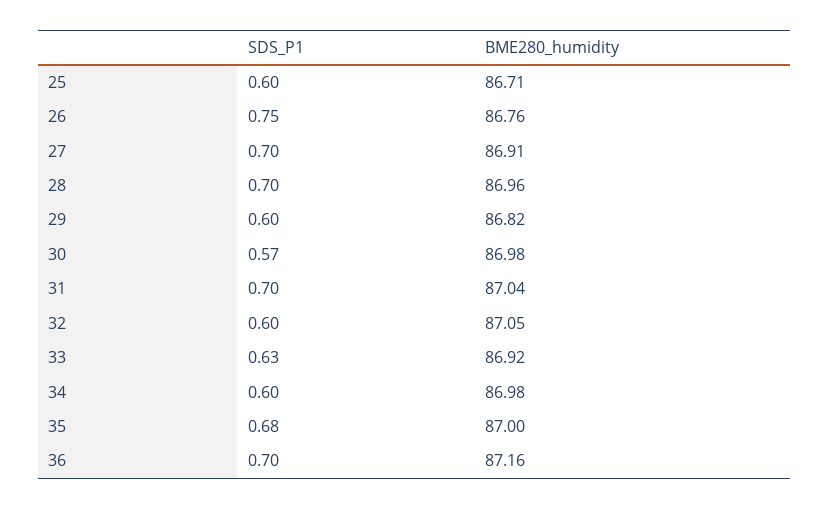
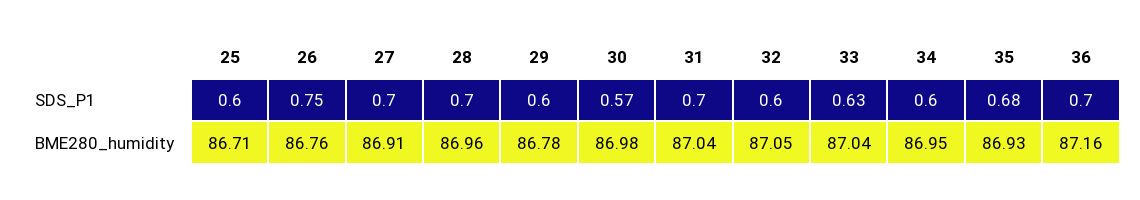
  {
    "SDS_P1": {
      "25": 0.6,
      "26": 0.75,
      "27": 0.7,
      "28": 0.7,
      "29": 0.6,
      "30": 0.57,
      "31": 0.7,
      "32": 0.6,
      "33": 0.63,
      "34": 0.6,
      "35": 0.68,
      "36": 0.7
    },
    "BME280_humidity": {
      "25": 86.71,
      "26": 86.76,
      "27": 86.91,
      "28": 86.96,
-     "29": 86.82,
+     "29": 86.78,
      "30": 86.98,
      "31": 87.04,
      "32": 87.05,
-     "33": 86.92,
+     "33": 87.04,
-     "34": 86.98,
+     "34": 86.95,
-     "35": 87,
+     "35": 86.93,
      "36": 87.16
    }
  }

